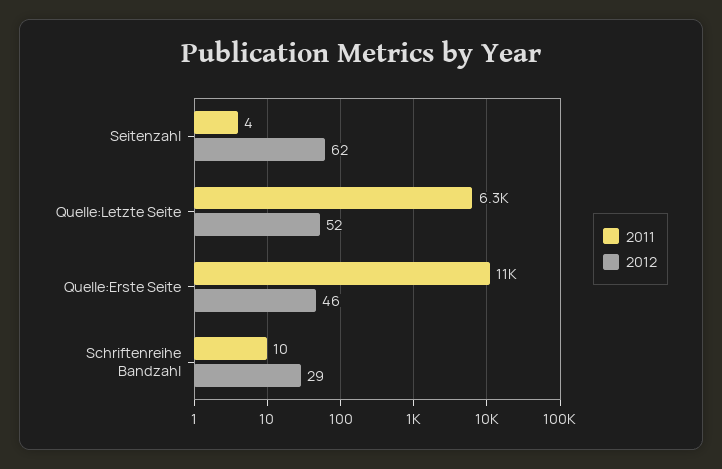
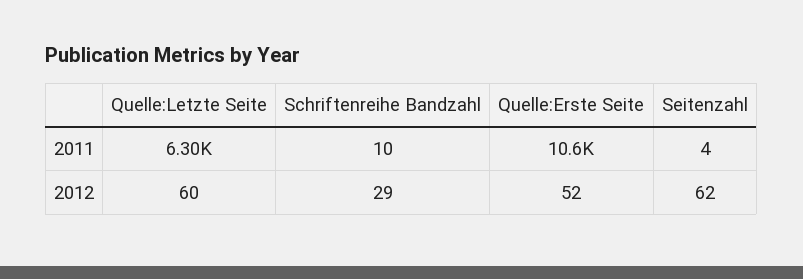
  {
    "2011": {
      "Seitenzahl": 4,
      "Quelle:Letzte Seite": 6300,
      "Quelle:Erste Seite": 10600,
      "Schriftenreihe Bandzahl": 10
    },
    "2012": {
      "Seitenzahl": 62,
-     "Quelle:Letzte Seite": 52,
+     "Quelle:Letzte Seite": 60,
-     "Quelle:Erste Seite": 46,
+     "Quelle:Erste Seite": 52,
      "Schriftenreihe Bandzahl": 29
    }
  }

